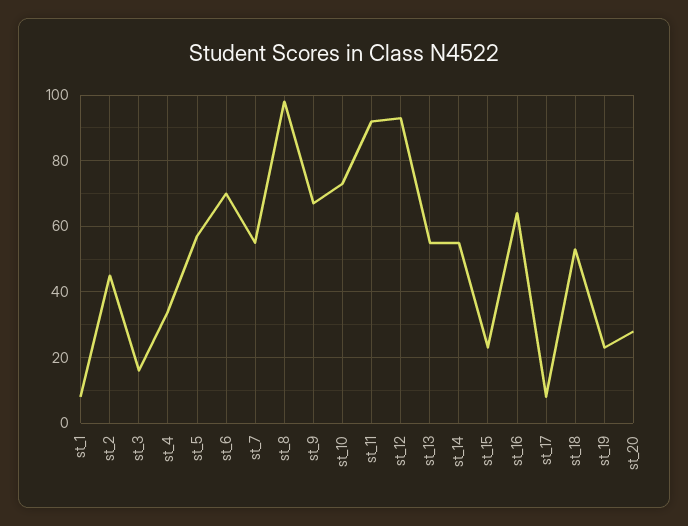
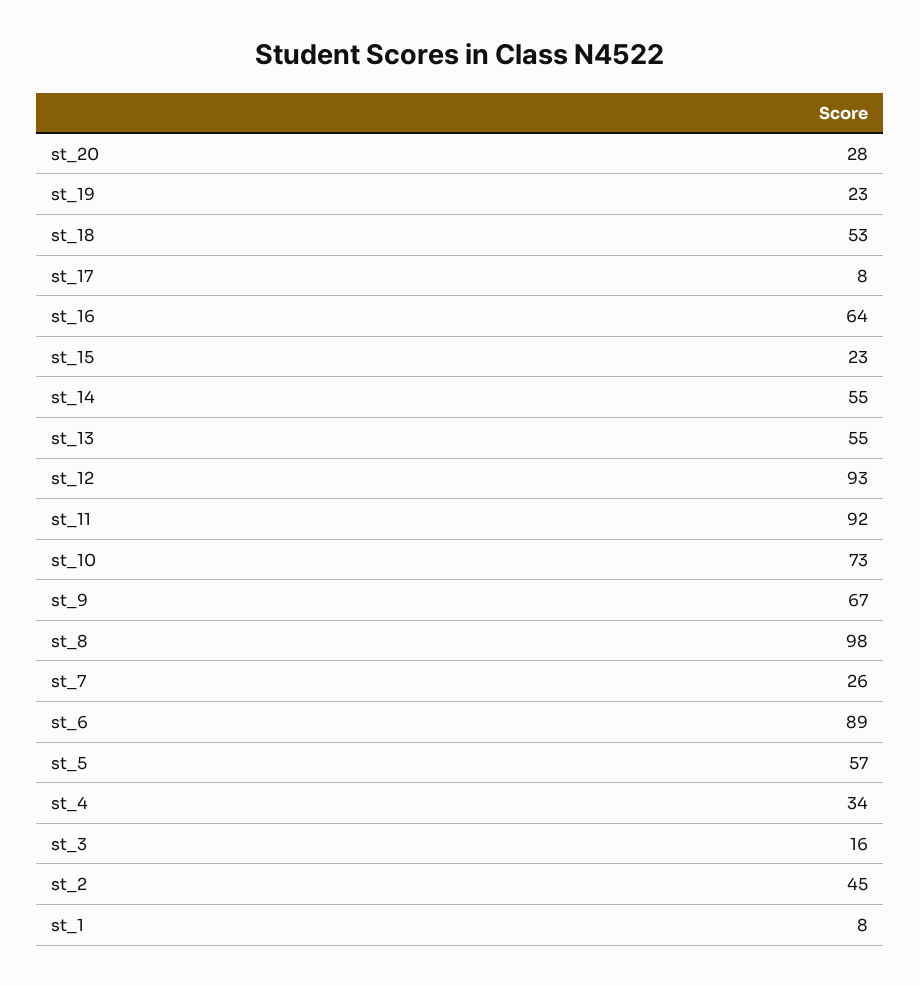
  {
    "st_1": 8,
    "st_2": 45,
    "st_3": 16,
    "st_4": 34,
    "st_5": 57,
-   "st_6": 70,
+   "st_6": 89,
-   "st_7": 55,
+   "st_7": 26,
    "st_8": 98,
    "st_9": 67,
    "st_10": 73,
    "st_11": 92,
    "st_12": 93,
    "st_13": 55,
    "st_14": 55,
    "st_15": 23,
    "st_16": 64,
    "st_17": 8,
    "st_18": 53,
    "st_19": 23,
    "st_20": 28
  }

